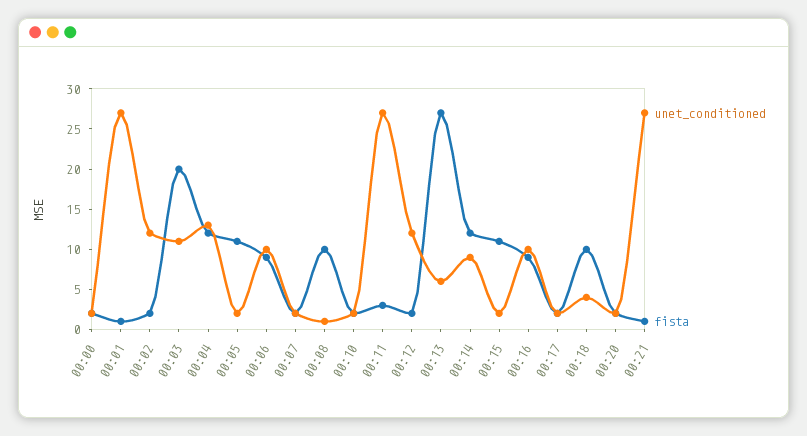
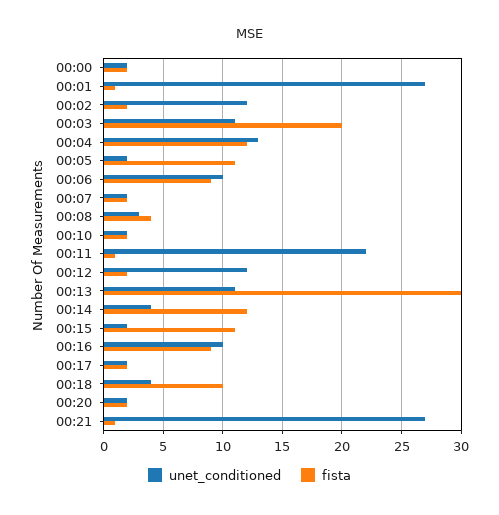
  {
    "unet_conditioned": {
      "00:00": 2,
      "00:01": 27,
      "00:02": 12,
      "00:03": 11,
      "00:04": 13,
      "00:05": 2,
      "00:06": 10,
      "00:07": 2,
-     "00:08": 1,
+     "00:08": 3,
      "00:10": 2,
-     "00:11": 27,
+     "00:11": 22,
      "00:12": 12,
-     "00:13": 6,
+     "00:13": 11,
-     "00:14": 9,
+     "00:14": 4,
      "00:15": 2,
      "00:16": 10,
      "00:17": 2,
      "00:18": 4,
      "00:20": 2,
      "00:21": 27
    },
    "fista": {
      "00:00": 2,
      "00:01": 1,
      "00:02": 2,
      "00:03": 20,
      "00:04": 12,
      "00:05": 11,
      "00:06": 9,
      "00:07": 2,
-     "00:08": 10,
+     "00:08": 4,
      "00:10": 2,
-     "00:11": 3,
+     "00:11": 1,
      "00:12": 2,
-     "00:13": 27,
+     "00:13": 30,
      "00:14": 12,
      "00:15": 11,
      "00:16": 9,
      "00:17": 2,
      "00:18": 10,
      "00:20": 2,
      "00:21": 1
    }
  }

